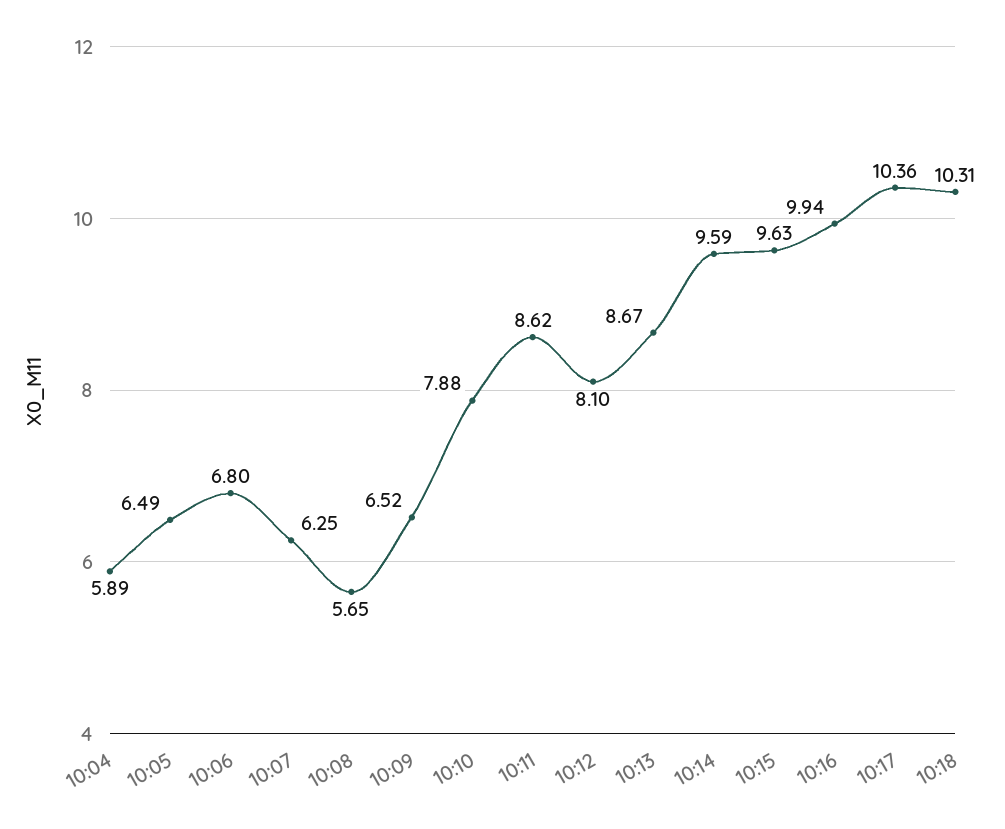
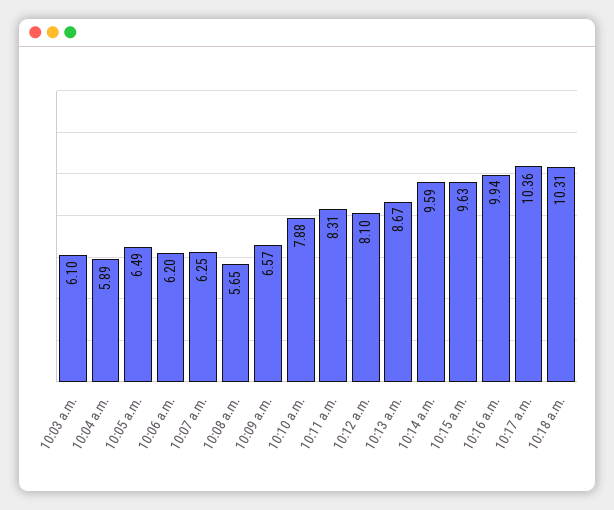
  {
    "10:04": 5.89,
    "10:05": 6.49,
-   "10:06": 6.8,
+   "10:06": 6.2,
    "10:07": 6.25,
    "10:08": 5.65,
-   "10:09": 6.52,
+   "10:09": 6.57,
    "10:10": 7.88,
-   "10:11": 8.62,
+   "10:11": 8.31,
    "10:12": 8.1,
    "10:13": 8.67,
    "10:14": 9.59,
    "10:15": 9.63,
    "10:16": 9.94,
    "10:17": 10.36,
-   "10:18": 10.31
+   "10:18": 10.31,
+   "10:03 a.m.": 6.1
  }

